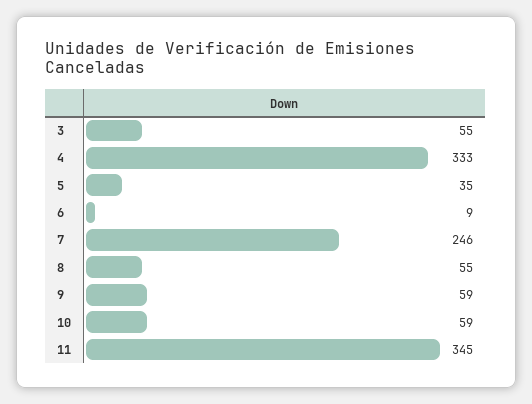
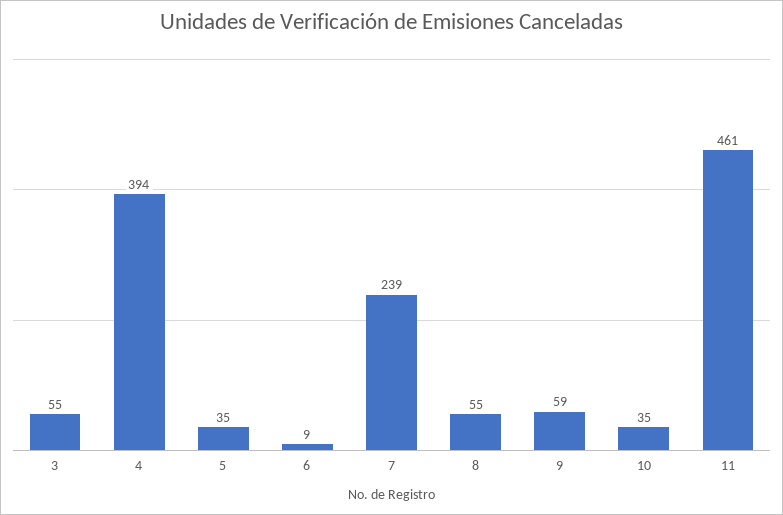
  {
    "3": 55,
-   "4": 333,
+   "4": 394,
    "5": 35,
    "6": 9,
-   "7": 246,
+   "7": 239,
    "8": 55,
    "9": 59,
-   "10": 59,
+   "10": 35,
-   "11": 345
+   "11": 461
  }

